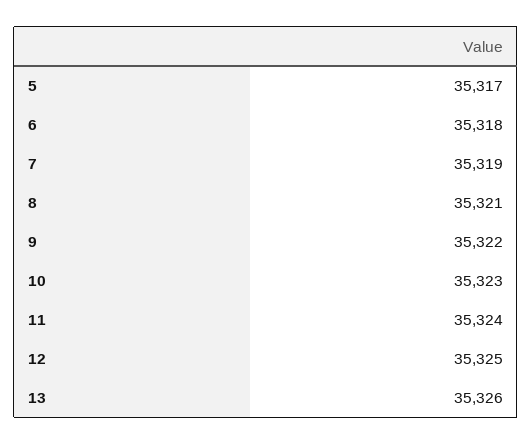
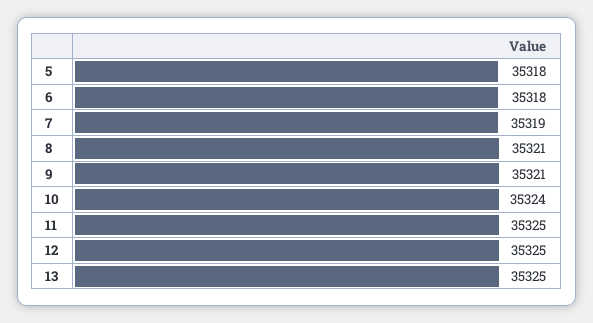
  {
-   "5": 35317,
+   "5": 35318,
    "6": 35318,
    "7": 35319,
    "8": 35321,
-   "9": 35322,
+   "9": 35321,
-   "10": 35323,
+   "10": 35324,
-   "11": 35324,
+   "11": 35325,
    "12": 35325,
-   "13": 35326
+   "13": 35325
  }

